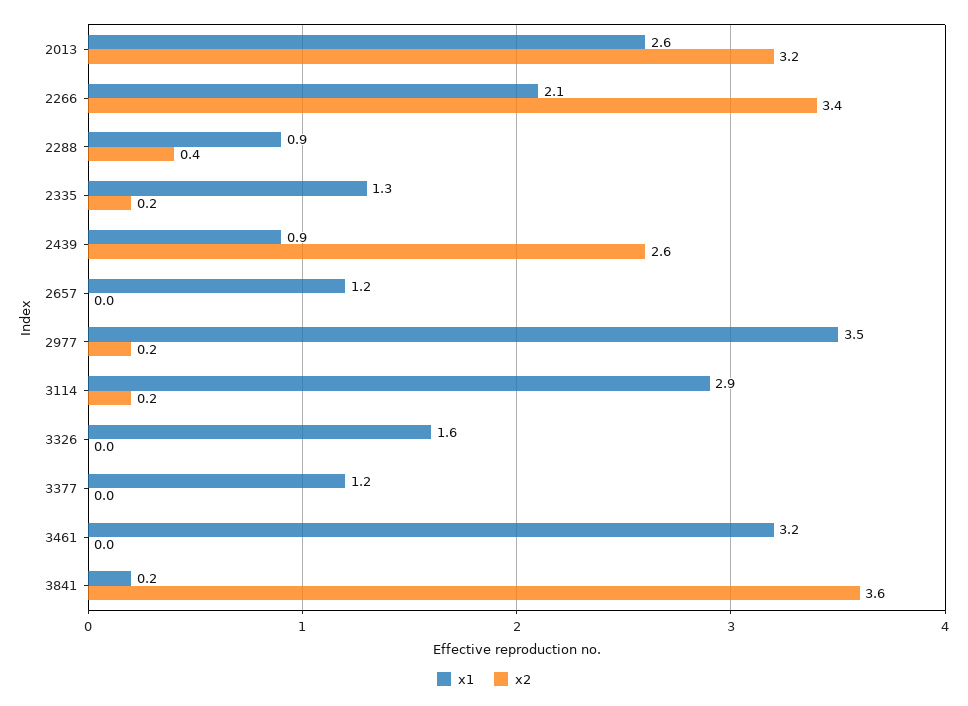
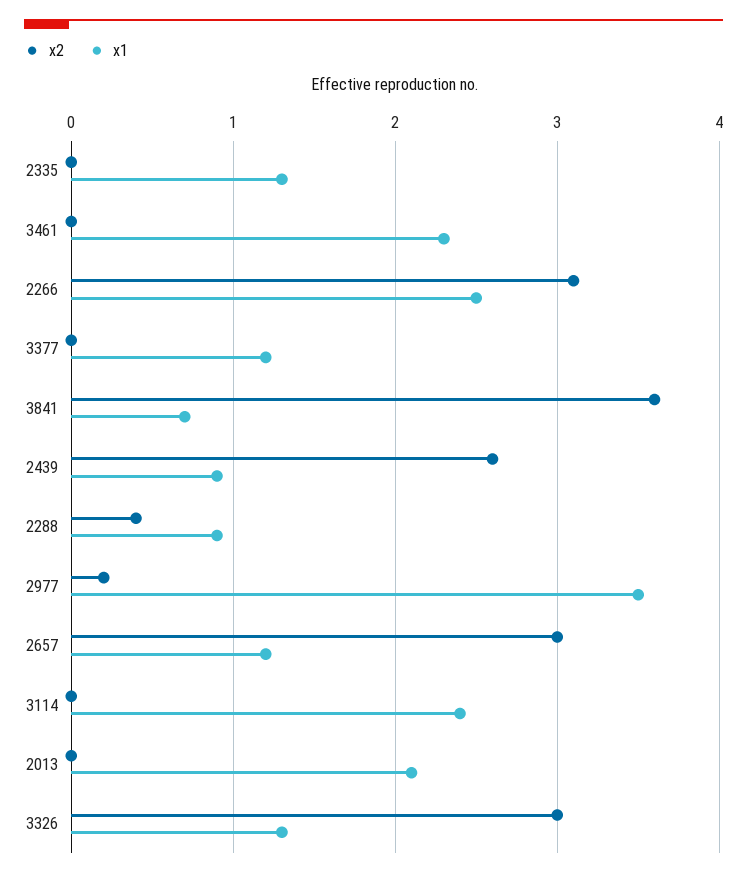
  {
    "x1": {
-     "2013": 2.6,
+     "2013": 2.1,
-     "2266": 2.1,
+     "2266": 2.5,
      "2288": 0.9,
      "2335": 1.3,
      "2439": 0.9,
      "2657": 1.2,
      "2977": 3.5,
-     "3114": 2.9,
+     "3114": 2.4,
-     "3326": 1.6,
+     "3326": 1.3,
      "3377": 1.2,
-     "3461": 3.2,
+     "3461": 2.3,
-     "3841": 0.2
+     "3841": 0.7
    },
    "x2": {
-     "2013": 3.2,
+     "2013": 0,
-     "2266": 3.4,
+     "2266": 3.1,
      "2288": 0.4,
-     "2335": 0.2,
+     "2335": 0,
      "2439": 2.6,
-     "2657": 0,
+     "2657": 3,
      "2977": 0.2,
-     "3114": 0.2,
+     "3114": 0,
-     "3326": 0,
+     "3326": 3,
      "3377": 0,
      "3461": 0,
      "3841": 3.6
    }
  }

